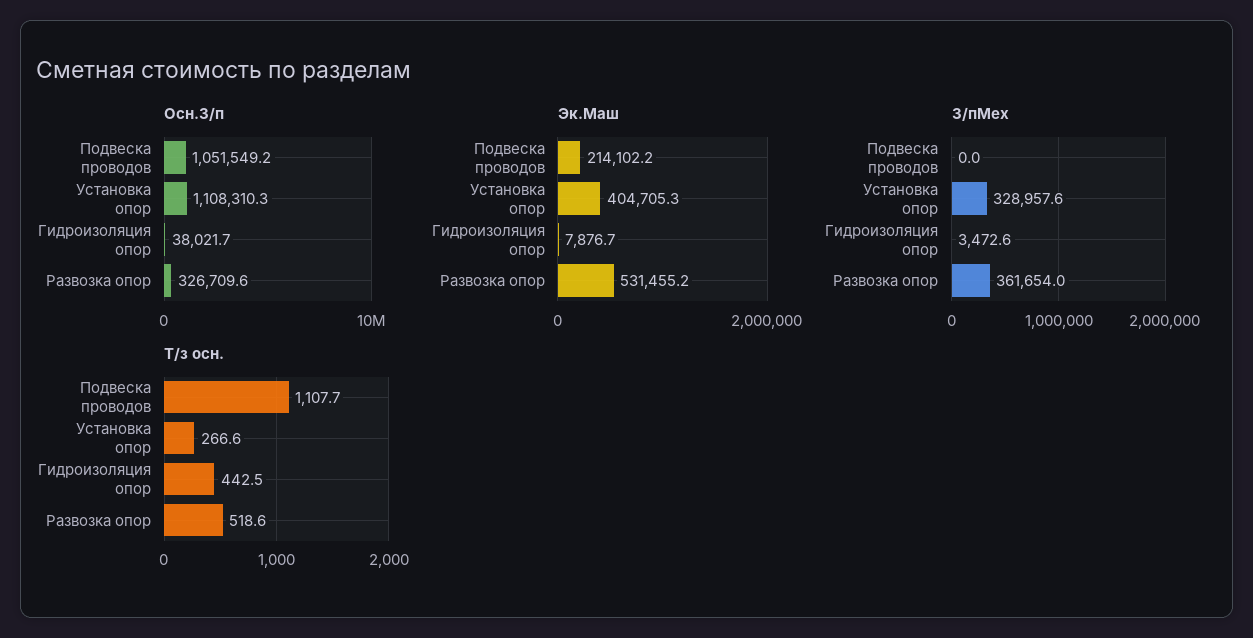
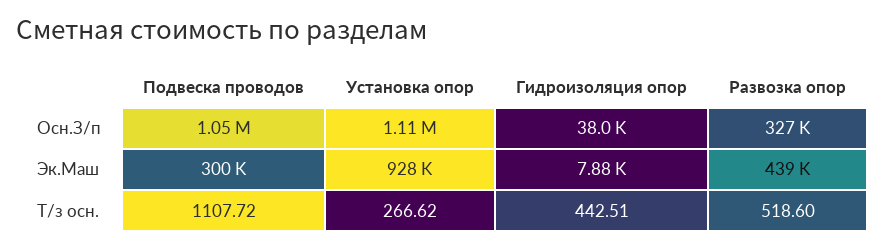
  {
    "Осн.З/п": {
      "Подвеска проводов": 1051549.2,
      "Установка опор": 1108310.3,
      "Гидроизоляция опор": 38021.7,
      "Развозка опор": 326709.6
    },
    "Эк.Маш": {
-     "Подвеска проводов": 214102.2,
+     "Подвеска проводов": 300000,
-     "Установка опор": 404705.3,
+     "Установка опор": 928000,
      "Гидроизоляция опор": 7876.7,
-     "Развозка опор": 531455.2
+     "Развозка опор": 439000
    },
-   "З/пМех": {
-     "Подвеска проводов": 0,
-     "Установка опор": 328957.6,
-     "Гидроизоляция опор": 3472.6,
-     "Развозка опор": 361654
-   },
    "Т/з осн.": {
      "Подвеска проводов": 1107.72,
      "Установка опор": 266.62,
      "Гидроизоляция опор": 442.51,
      "Развозка опор": 518.6
    }
  }

